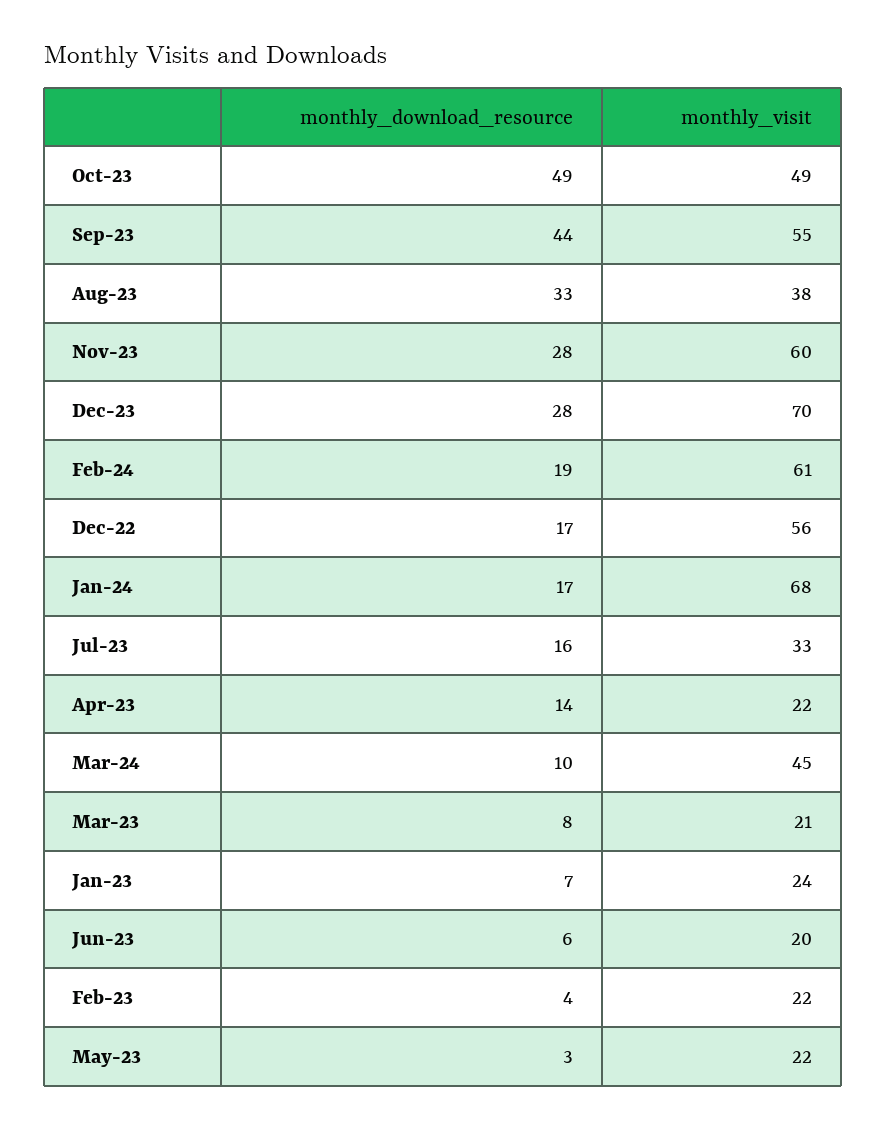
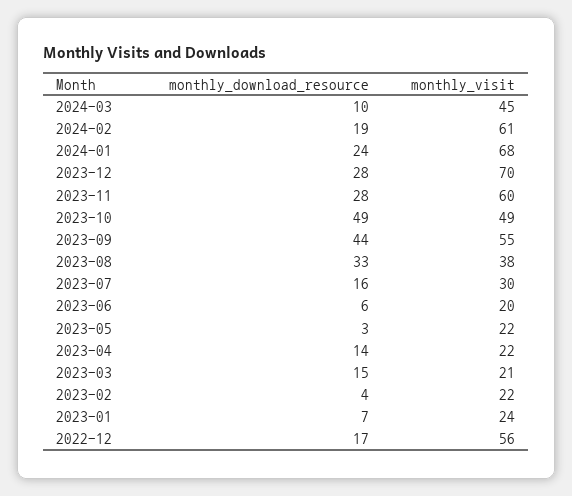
  {
    "monthly_download_resource": {
      "Oct-23": 49,
      "Sep-23": 44,
      "Aug-23": 33,
      "Nov-23": 28,
      "Dec-23": 28,
      "Feb-24": 19,
      "Dec-22": 17,
-     "Jan-24": 17,
+     "Jan-24": 24,
      "Jul-23": 16,
      "Apr-23": 14,
      "Mar-24": 10,
-     "Mar-23": 8,
+     "Mar-23": 15,
      "Jan-23": 7,
      "Jun-23": 6,
      "Feb-23": 4,
      "May-23": 3
    },
    "monthly_visit": {
      "Oct-23": 49,
      "Sep-23": 55,
      "Aug-23": 38,
      "Nov-23": 60,
      "Dec-23": 70,
      "Feb-24": 61,
      "Dec-22": 56,
      "Jan-24": 68,
-     "Jul-23": 33,
+     "Jul-23": 30,
      "Apr-23": 22,
      "Mar-24": 45,
      "Mar-23": 21,
      "Jan-23": 24,
      "Jun-23": 20,
      "Feb-23": 22,
      "May-23": 22
    }
  }

